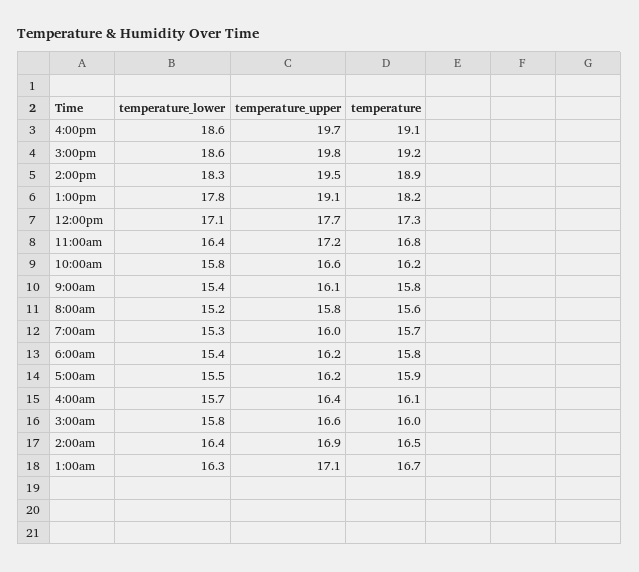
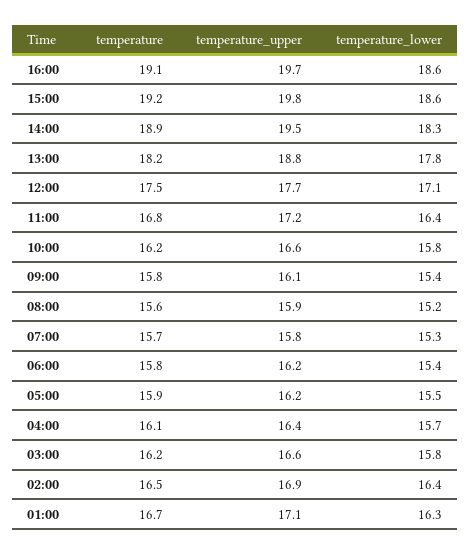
  {
    "temperature_lower": {
      "4:00pm": 18.6,
      "3:00pm": 18.6,
      "2:00pm": 18.3,
      "1:00pm": 17.8,
      "12:00pm": 17.1,
      "11:00am": 16.4,
      "10:00am": 15.8,
      "9:00am": 15.4,
      "8:00am": 15.2,
      "7:00am": 15.3,
      "6:00am": 15.4,
      "5:00am": 15.5,
      "4:00am": 15.7,
      "3:00am": 15.8,
      "2:00am": 16.4,
      "1:00am": 16.3
    },
    "temperature_upper": {
      "4:00pm": 19.7,
      "3:00pm": 19.8,
      "2:00pm": 19.5,
-     "1:00pm": 19.1,
+     "1:00pm": 18.8,
      "12:00pm": 17.7,
      "11:00am": 17.2,
      "10:00am": 16.6,
      "9:00am": 16.1,
-     "8:00am": 15.8,
+     "8:00am": 15.9,
-     "7:00am": 16,
+     "7:00am": 15.8,
      "6:00am": 16.2,
      "5:00am": 16.2,
      "4:00am": 16.4,
      "3:00am": 16.6,
      "2:00am": 16.9,
      "1:00am": 17.1
    },
    "temperature": {
      "4:00pm": 19.1,
      "3:00pm": 19.2,
      "2:00pm": 18.9,
      "1:00pm": 18.2,
-     "12:00pm": 17.3,
+     "12:00pm": 17.5,
      "11:00am": 16.8,
      "10:00am": 16.2,
      "9:00am": 15.8,
      "8:00am": 15.6,
      "7:00am": 15.7,
      "6:00am": 15.8,
      "5:00am": 15.9,
      "4:00am": 16.1,
-     "3:00am": 16,
+     "3:00am": 16.2,
      "2:00am": 16.5,
      "1:00am": 16.7
    }
  }

